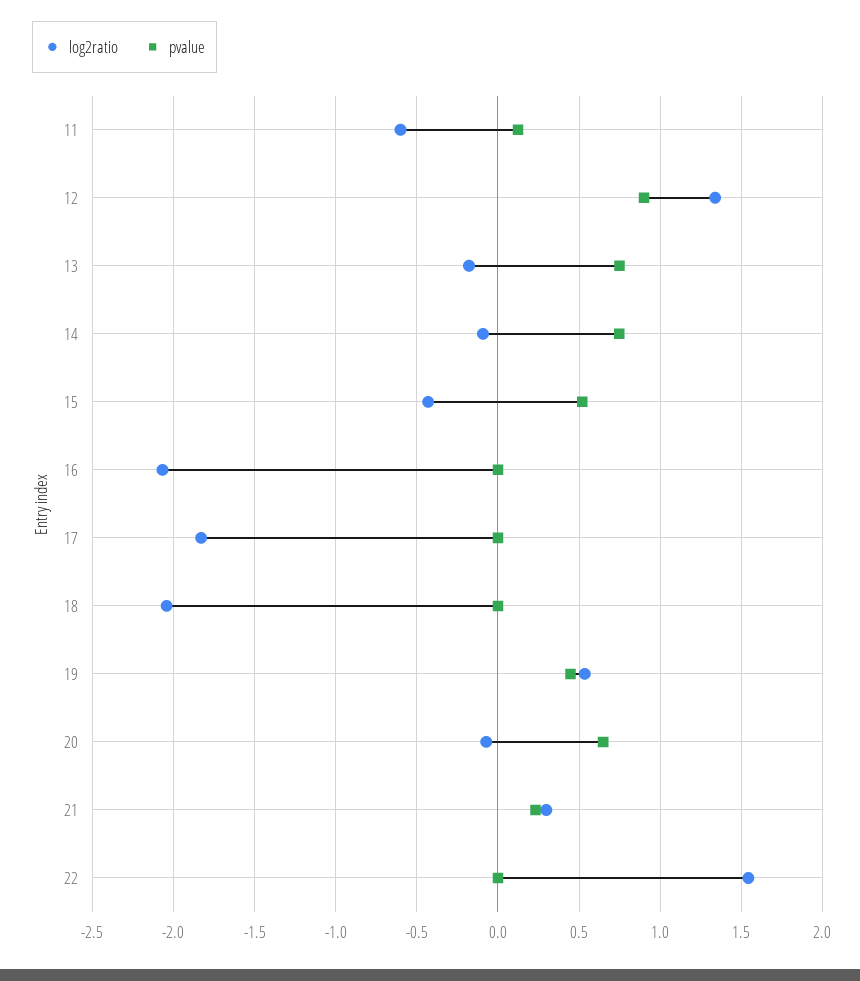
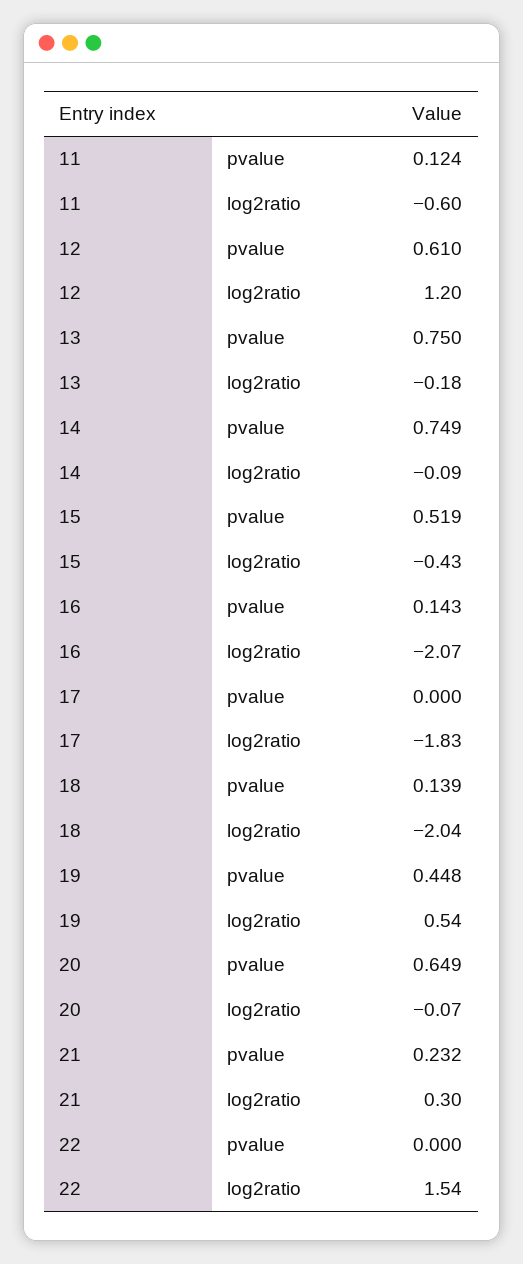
  {
    "log2ratio": {
      "11": -0.6,
-     "12": 1.35,
+     "12": 1.2,
      "13": -0.18,
      "14": -0.09,
      "15": -0.43,
      "16": -2.07,
      "17": -1.83,
      "18": -2.04,
      "19": 0.54,
      "20": -0.07,
      "21": 0.3,
      "22": 1.54
    },
    "pvalue": {
      "11": 0.124,
-     "12": 0.9,
+     "12": 0.61,
      "13": 0.75,
      "14": 0.749,
      "15": 0.519,
-     "16": 0,
+     "16": 0.143,
      "17": 0,
-     "18": 0,
+     "18": 0.139,
      "19": 0.448,
      "20": 0.649,
      "21": 0.232,
      "22": 0
    }
  }

